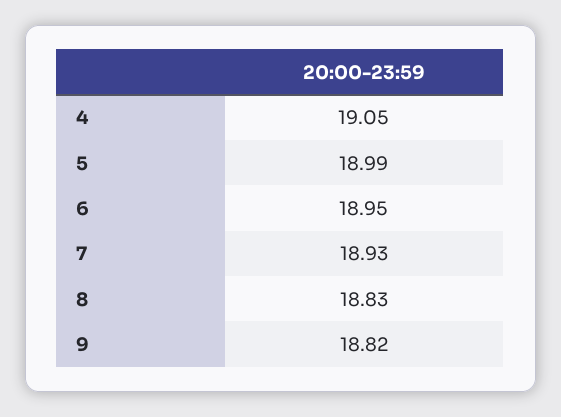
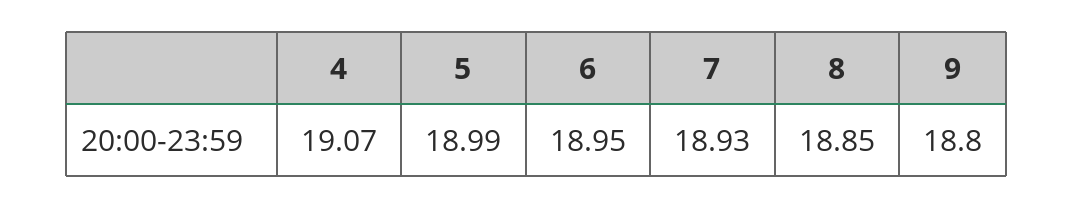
  {
-   "4": 19.05,
+   "4": 19.07,
    "5": 18.99,
    "6": 18.95,
    "7": 18.93,
-   "8": 18.83,
+   "8": 18.85,
-   "9": 18.82
+   "9": 18.8
  }

